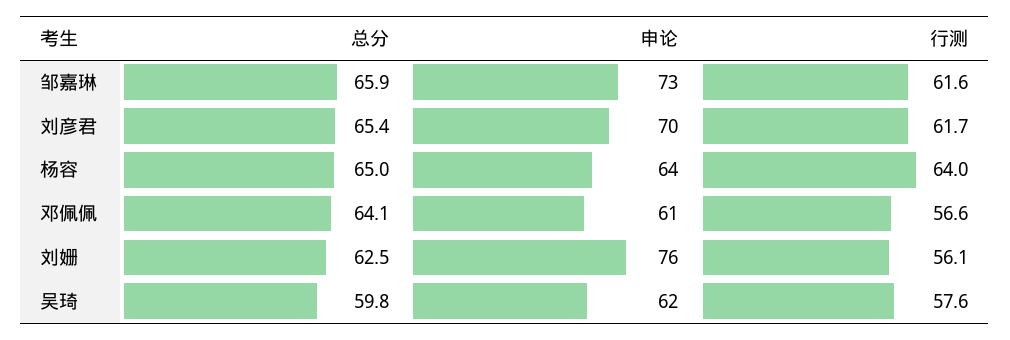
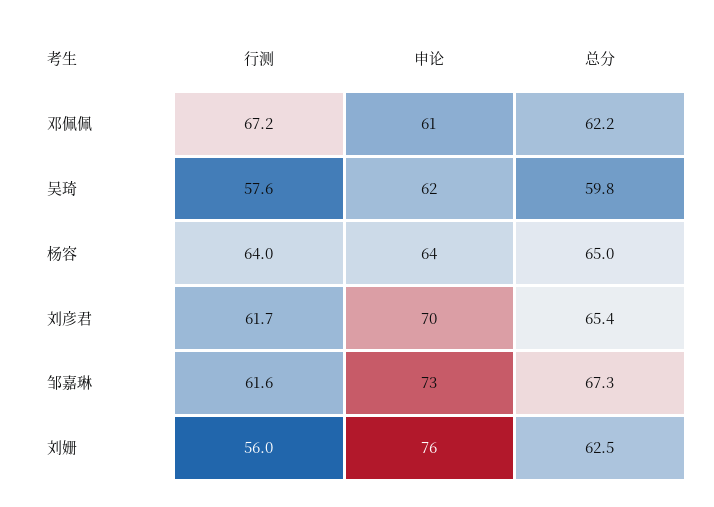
  {
    "总分": {
-     "邹嘉琳": 65.9,
+     "邹嘉琳": 67.3,
      "刘彦君": 65.4,
      "杨容": 65,
-     "邓佩佩": 64.1,
+     "邓佩佩": 62.2,
      "刘姗": 62.5,
      "吴琦": 59.8
    },
    "申论": {
      "邹嘉琳": 73,
      "刘彦君": 70,
      "杨容": 64,
      "邓佩佩": 61,
      "刘姗": 76,
      "吴琦": 62
    },
    "行测": {
      "邹嘉琳": 61.6,
      "刘彦君": 61.7,
      "杨容": 64,
-     "邓佩佩": 56.6,
+     "邓佩佩": 67.2,
-     "刘姗": 56.1,
+     "刘姗": 56,
      "吴琦": 57.6
    }
  }

